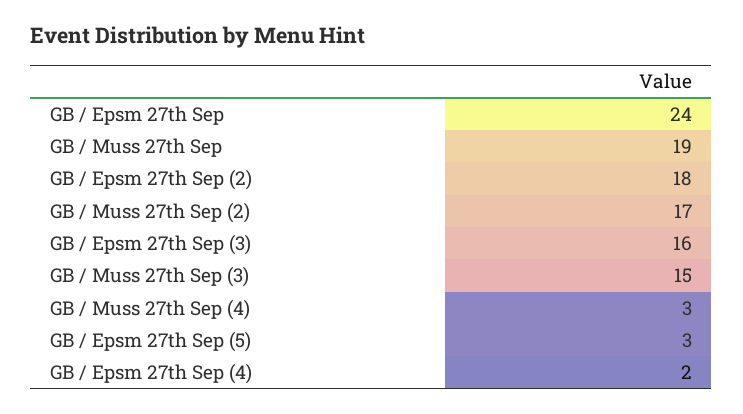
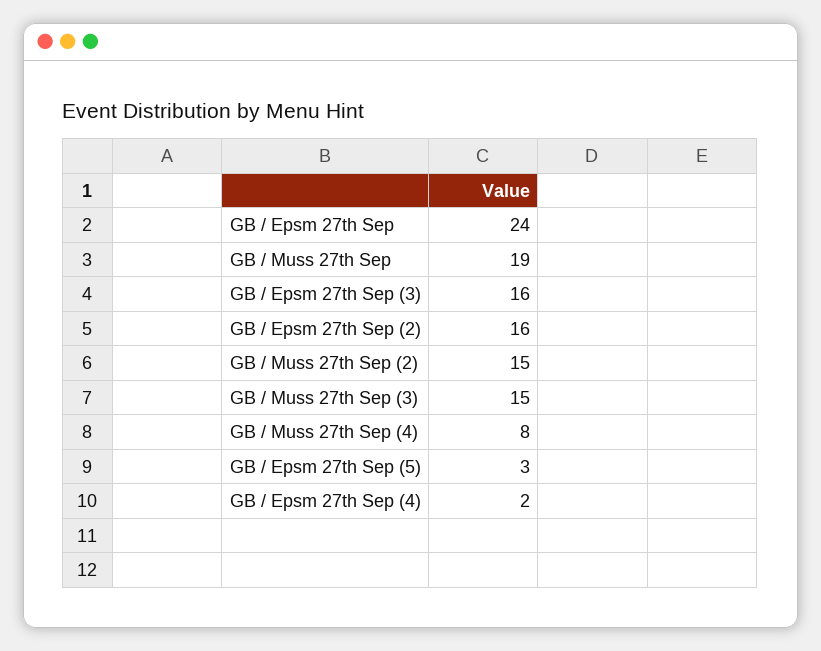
  {
    "GB / Epsm 27th Sep": 24,
    "GB / Muss 27th Sep": 19,
-   "GB / Epsm 27th Sep (2)": 18,
+   "GB / Epsm 27th Sep (2)": 16,
-   "GB / Muss 27th Sep (2)": 17,
+   "GB / Muss 27th Sep (2)": 15,
    "GB / Epsm 27th Sep (3)": 16,
    "GB / Muss 27th Sep (3)": 15,
-   "GB / Muss 27th Sep (4)": 3,
+   "GB / Muss 27th Sep (4)": 8,
    "GB / Epsm 27th Sep (5)": 3,
    "GB / Epsm 27th Sep (4)": 2
  }

